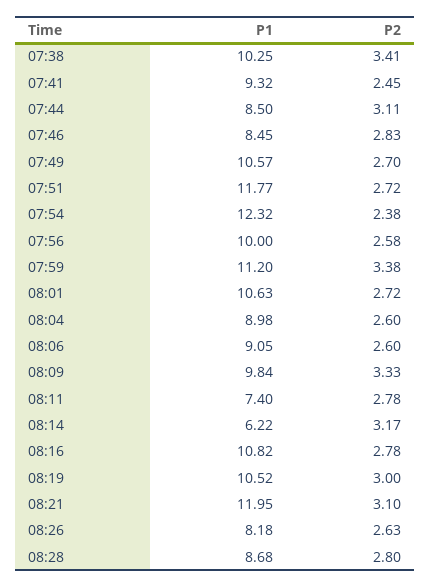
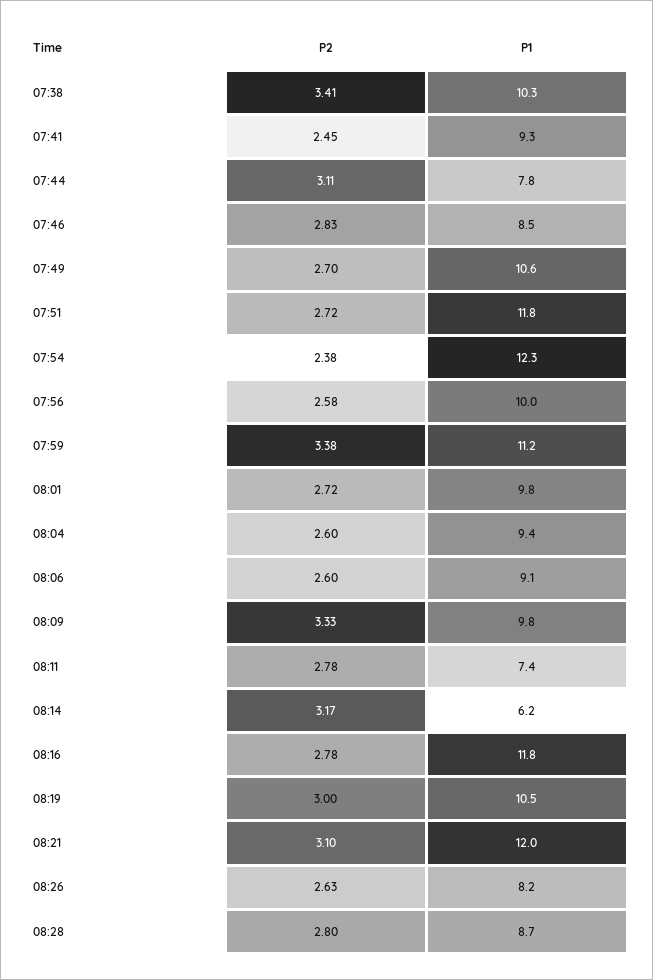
  {
    "P1": {
      "07:38": 10.25,
      "07:41": 9.32,
-     "07:44": 8.5,
+     "07:44": 7.8,
      "07:46": 8.45,
      "07:49": 10.57,
      "07:51": 11.77,
      "07:54": 12.32,
      "07:56": 10,
      "07:59": 11.2,
-     "08:01": 10.63,
+     "08:01": 9.8,
-     "08:04": 8.98,
+     "08:04": 9.4,
      "08:06": 9.05,
      "08:09": 9.84,
      "08:11": 7.4,
      "08:14": 6.22,
-     "08:16": 10.82,
+     "08:16": 11.8,
      "08:19": 10.52,
      "08:21": 11.95,
      "08:26": 8.18,
      "08:28": 8.68
    },
    "P2": {
      "07:38": 3.41,
      "07:41": 2.45,
      "07:44": 3.11,
      "07:46": 2.83,
      "07:49": 2.7,
      "07:51": 2.72,
      "07:54": 2.38,
      "07:56": 2.58,
      "07:59": 3.38,
      "08:01": 2.72,
      "08:04": 2.6,
      "08:06": 2.6,
      "08:09": 3.33,
      "08:11": 2.78,
      "08:14": 3.17,
      "08:16": 2.78,
      "08:19": 3,
      "08:21": 3.1,
      "08:26": 2.63,
      "08:28": 2.8
    }
  }

